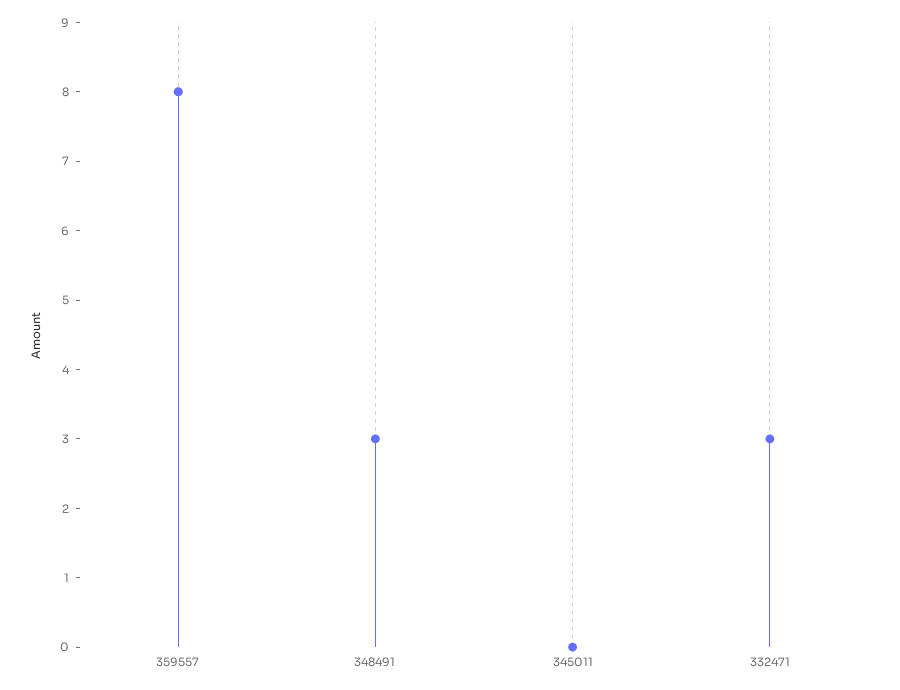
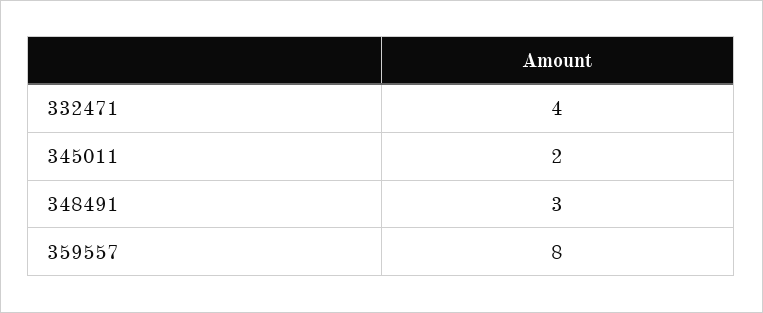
  {
    "359557": 8,
    "348491": 3,
-   "345011": 0,
+   "345011": 2,
-   "332471": 3
+   "332471": 4
  }

